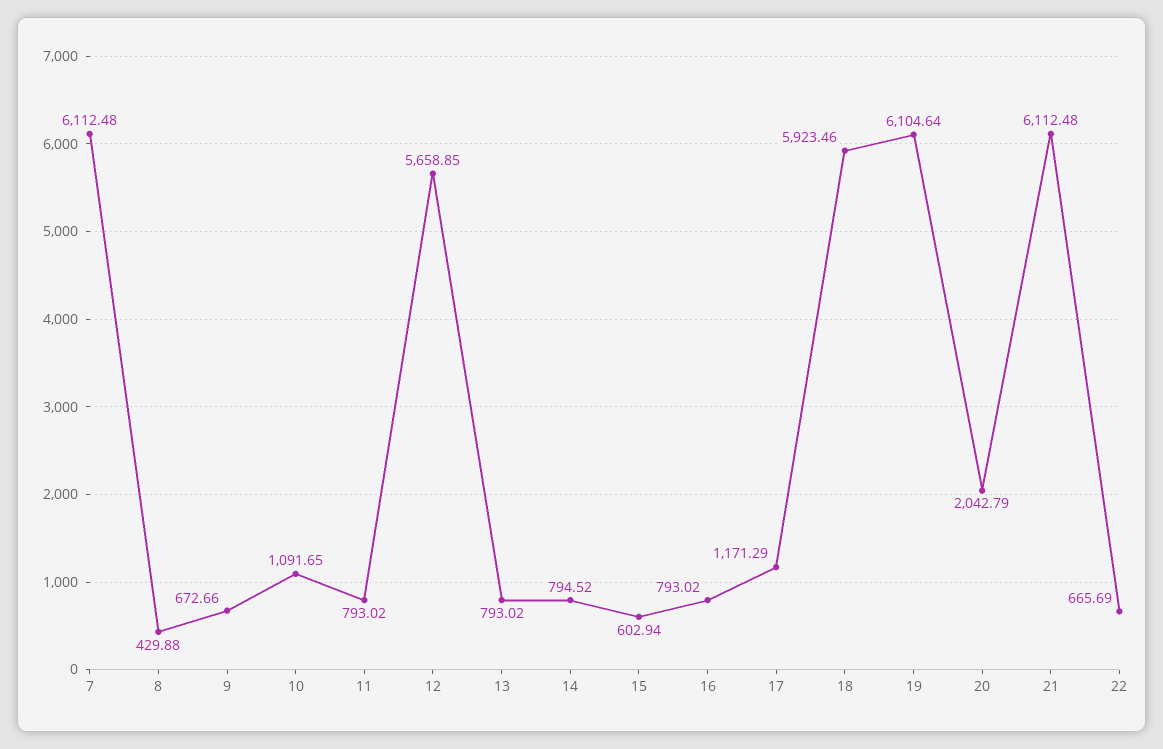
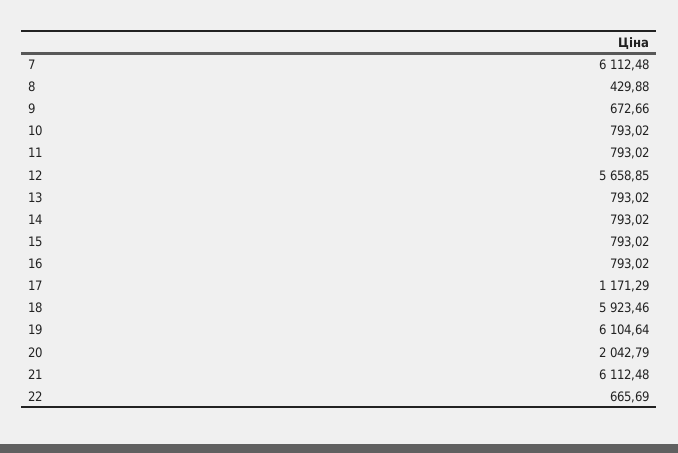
  {
    "7": 6112.48,
    "8": 429.88,
    "9": 672.66,
-   "10": 1091.65,
+   "10": 793.02,
    "11": 793.02,
    "12": 5658.85,
    "13": 793.02,
-   "14": 794.52,
+   "14": 793.02,
-   "15": 602.94,
+   "15": 793.02,
    "16": 793.02,
    "17": 1171.29,
    "18": 5923.46,
    "19": 6104.64,
    "20": 2042.79,
    "21": 6112.48,
    "22": 665.69
  }

